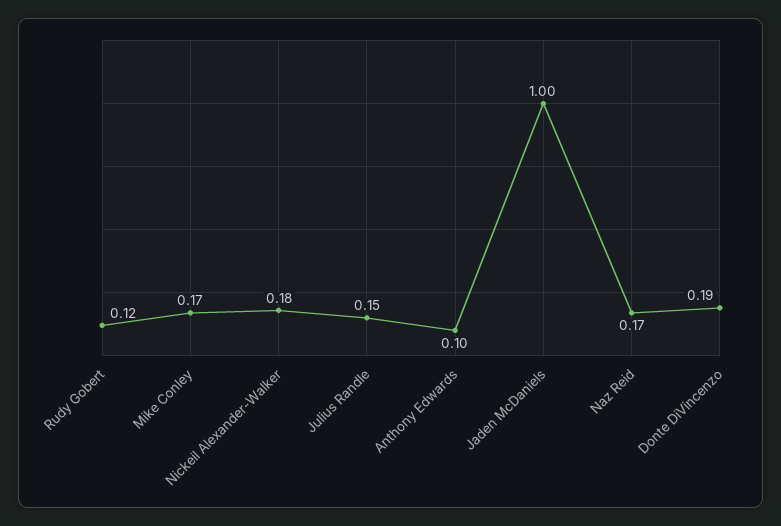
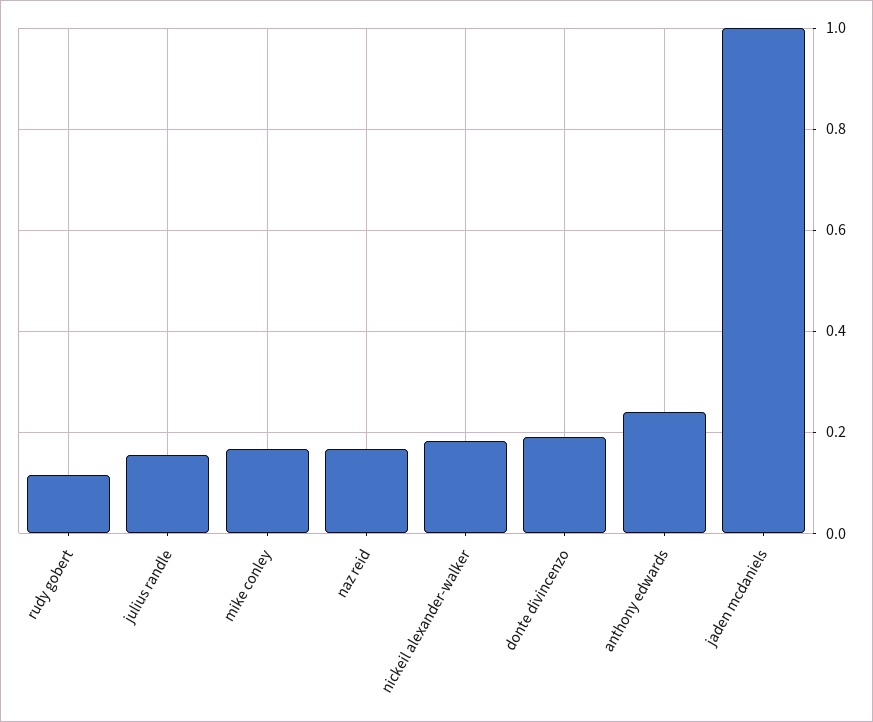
  {
    "Rudy Gobert": 0.12,
    "Mike Conley": 0.17,
    "Nickeil Alexander-Walker": 0.18,
    "Julius Randle": 0.15,
-   "Anthony Edwards": 0.1,
+   "Anthony Edwards": 0.24,
    "Jaden McDaniels": 1,
    "Naz Reid": 0.17,
    "Donte DiVincenzo": 0.19
  }

